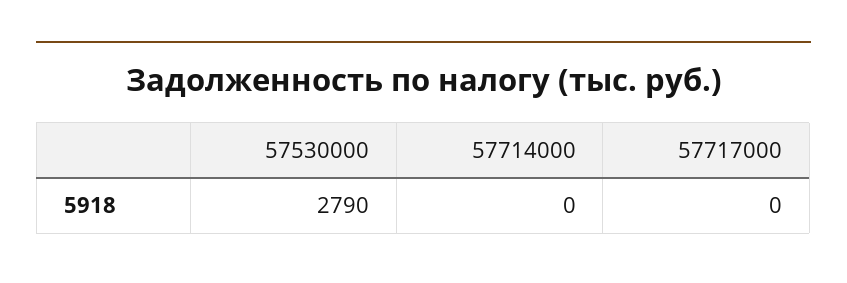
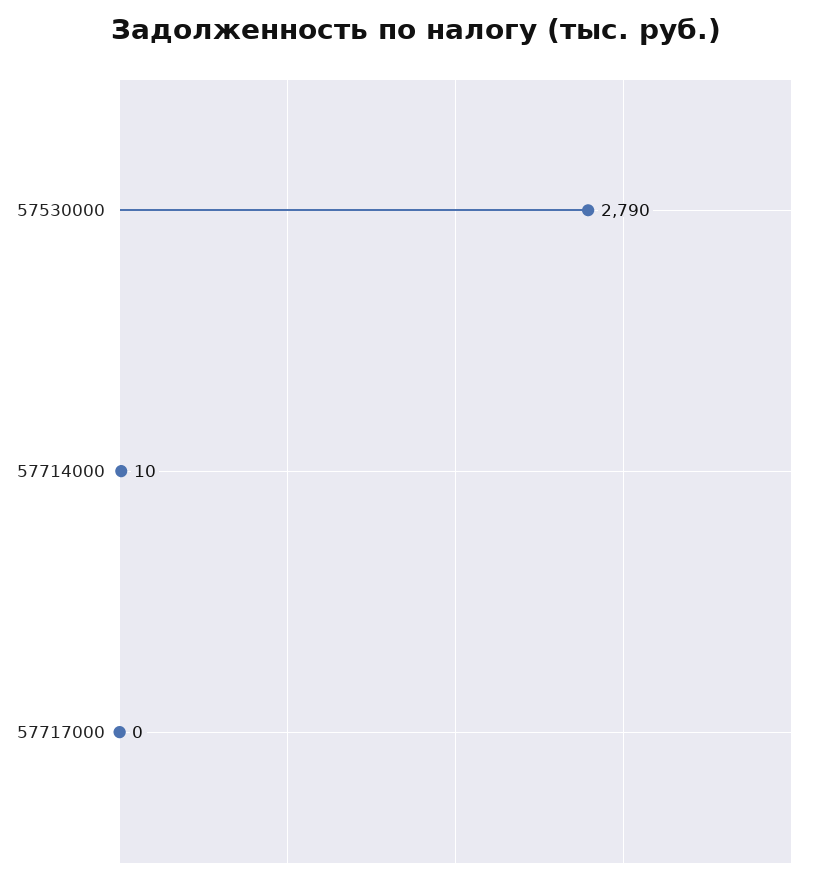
  {
    "57530000": 2790,
-   "57714000": 0,
+   "57714000": 10,
    "57717000": 0
  }

